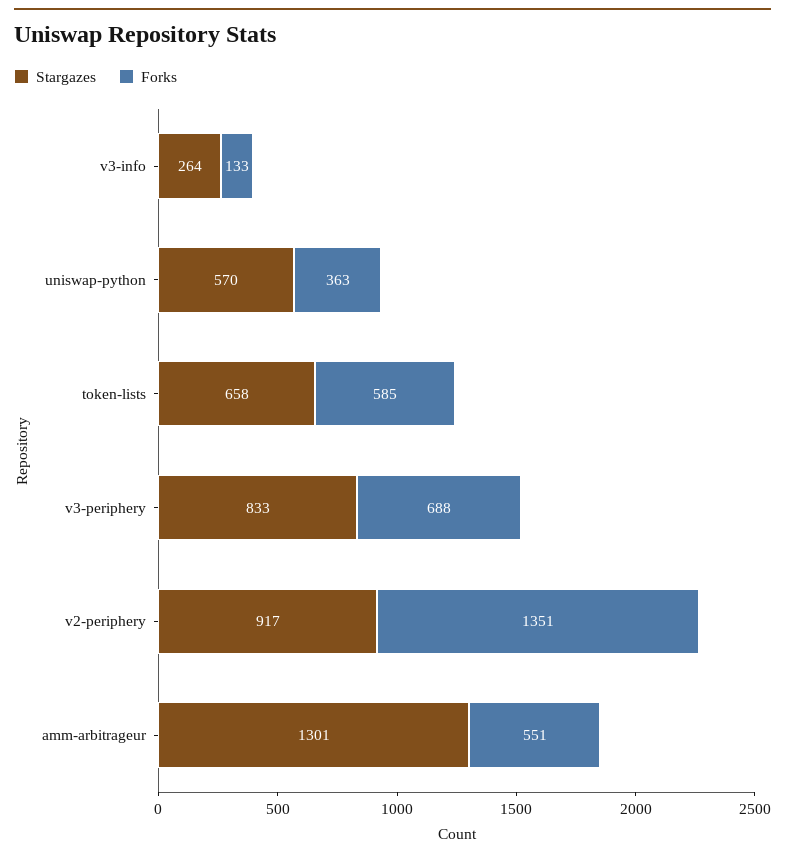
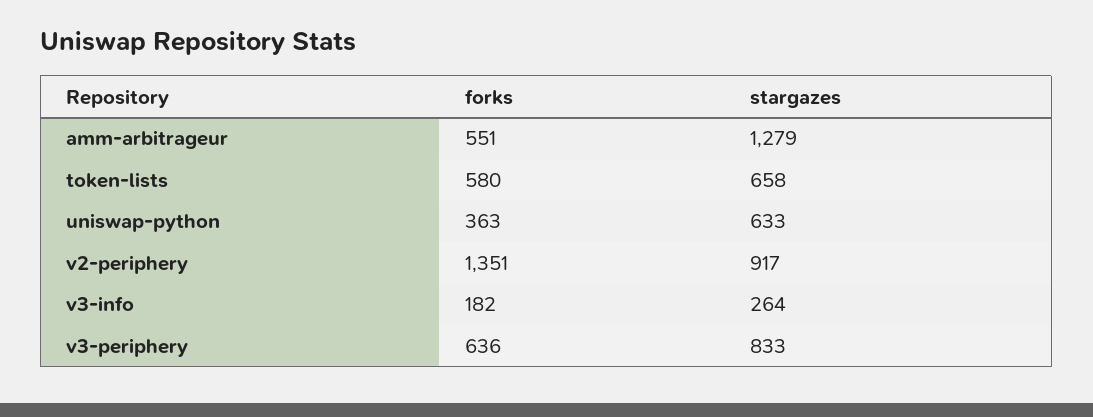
  {
    "Stargazes": {
      "v3-info": 264,
-     "uniswap-python": 570,
+     "uniswap-python": 633,
      "token-lists": 658,
      "v3-periphery": 833,
      "v2-periphery": 917,
-     "amm-arbitrageur": 1301
+     "amm-arbitrageur": 1279
    },
    "Forks": {
-     "v3-info": 133,
+     "v3-info": 182,
      "uniswap-python": 363,
-     "token-lists": 585,
+     "token-lists": 580,
-     "v3-periphery": 688,
+     "v3-periphery": 636,
      "v2-periphery": 1351,
      "amm-arbitrageur": 551
    }
  }

